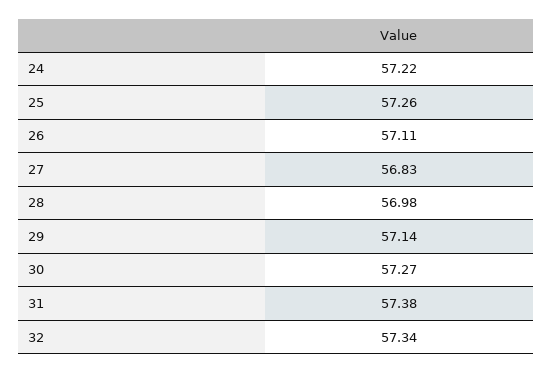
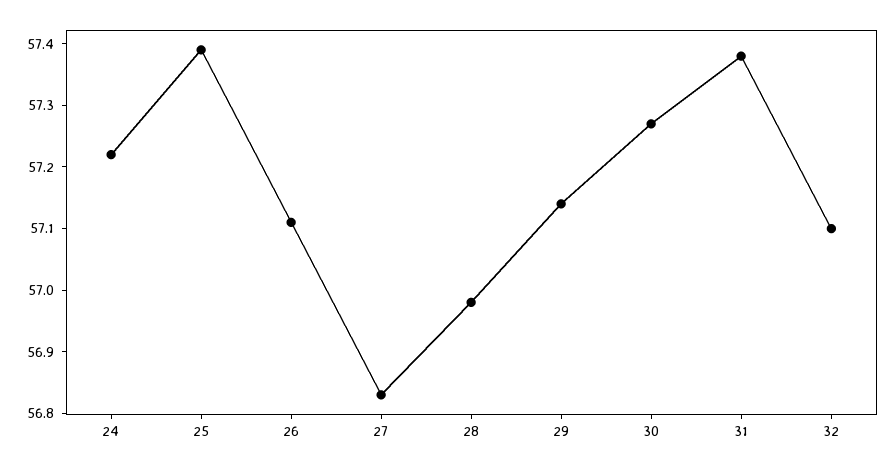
  {
    "24": 57.22,
-   "25": 57.26,
+   "25": 57.4,
    "26": 57.11,
    "27": 56.83,
    "28": 56.98,
    "29": 57.14,
    "30": 57.27,
    "31": 57.38,
-   "32": 57.34
+   "32": 57.1
  }

